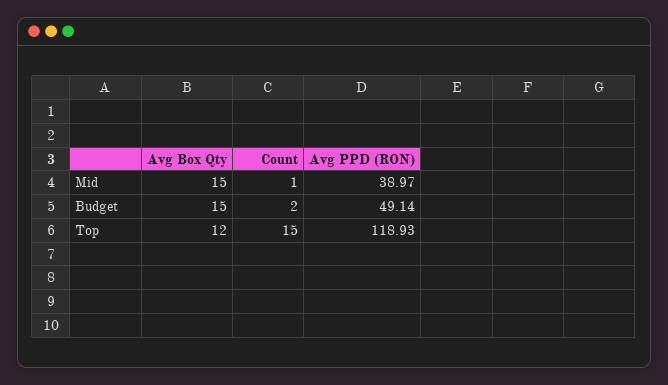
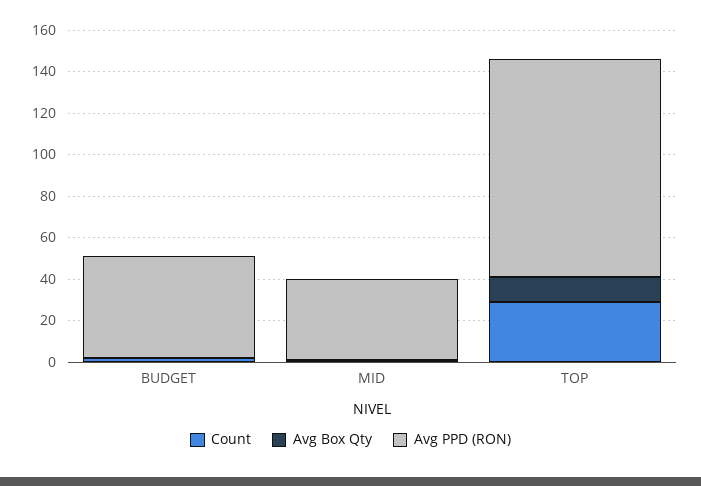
  {
    "Avg Box Qty": {
-     "Mid": 15,
+     "Mid": 0,
-     "Budget": 15,
+     "Budget": 0,
      "Top": 12
    },
    "Count": {
      "Mid": 1,
      "Budget": 2,
-     "Top": 15
+     "Top": 30
    },
    "Avg PPD (RON)": {
      "Mid": 38.97,
      "Budget": 49.14,
-     "Top": 118.93
+     "Top": 105
    }
  }

